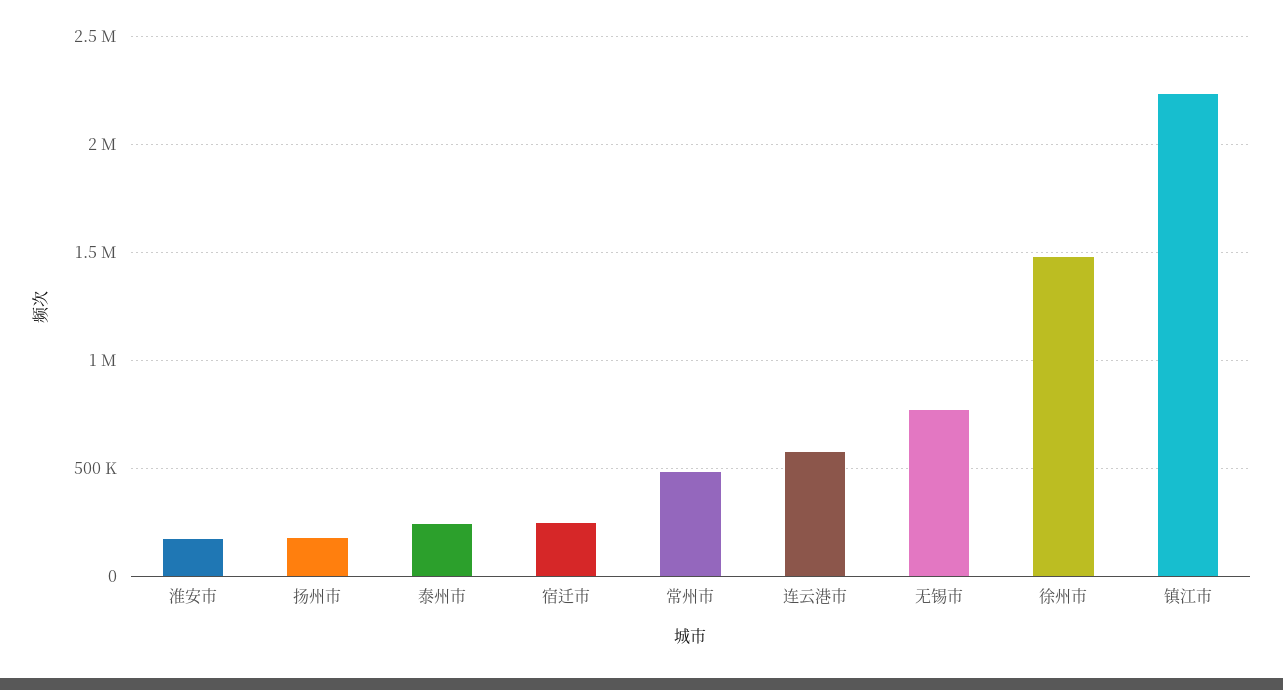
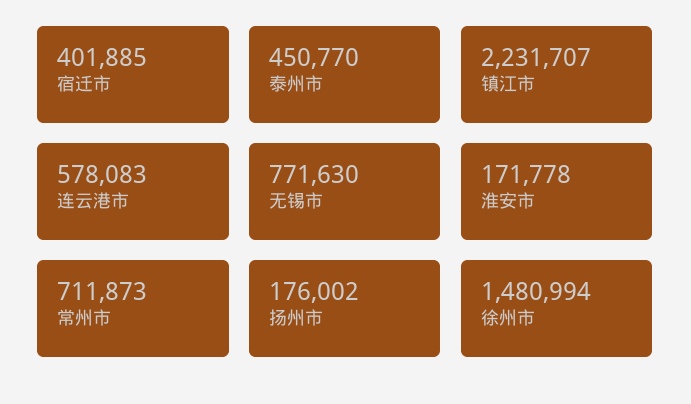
  {
    "淮安市": 171778,
    "扬州市": 176002,
-   "泰州市": 250000,
+   "泰州市": 450770,
-   "宿迁市": 250000,
+   "宿迁市": 401885,
-   "常州市": 500000,
+   "常州市": 711873,
    "连云港市": 578083,
    "无锡市": 771630,
    "徐州市": 1480994,
    "镇江市": 2231707
  }

